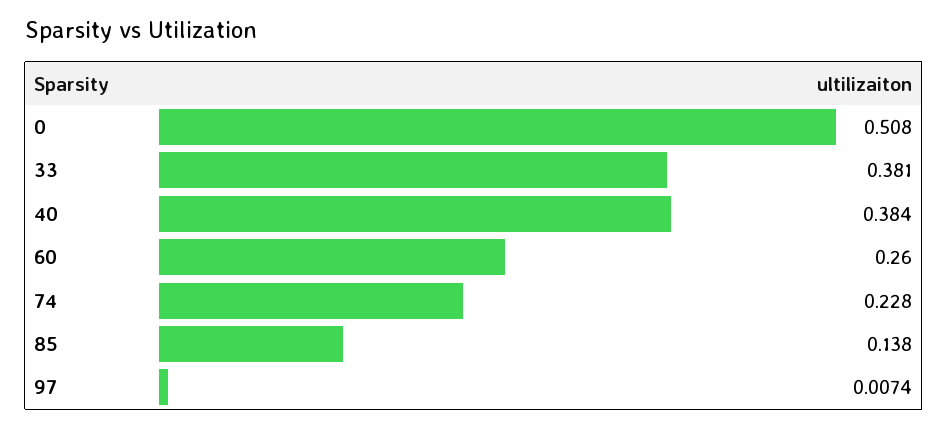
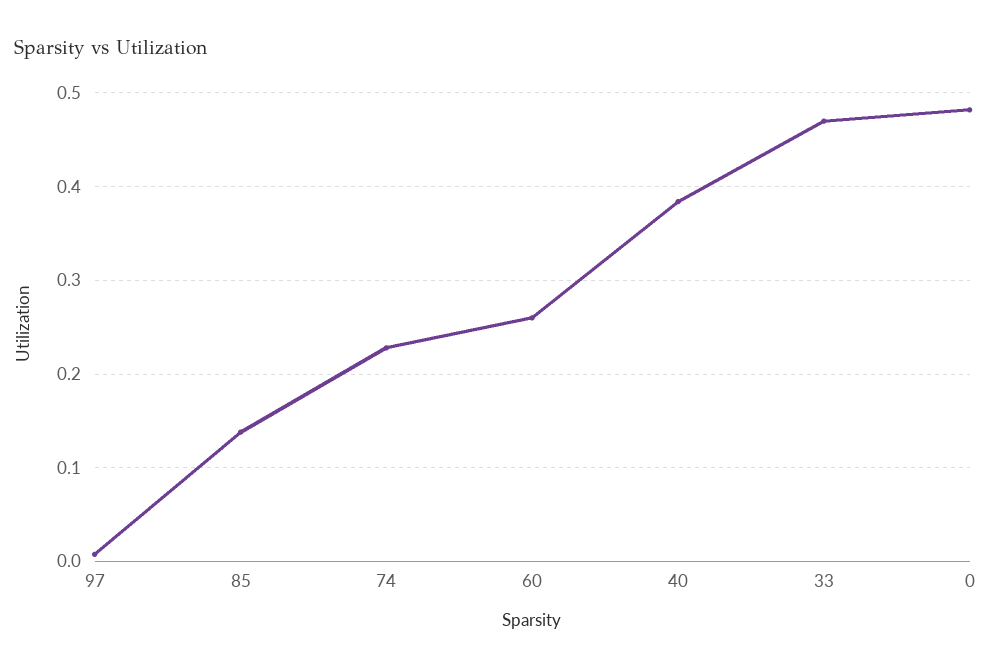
  {
-   "0": 0.508,
+   "0": 0.48,
-   "33": 0.381,
+   "33": 0.47,
    "40": 0.384,
    "60": 0.26,
    "74": 0.228,
    "85": 0.138,
    "97": 0.0074
  }

